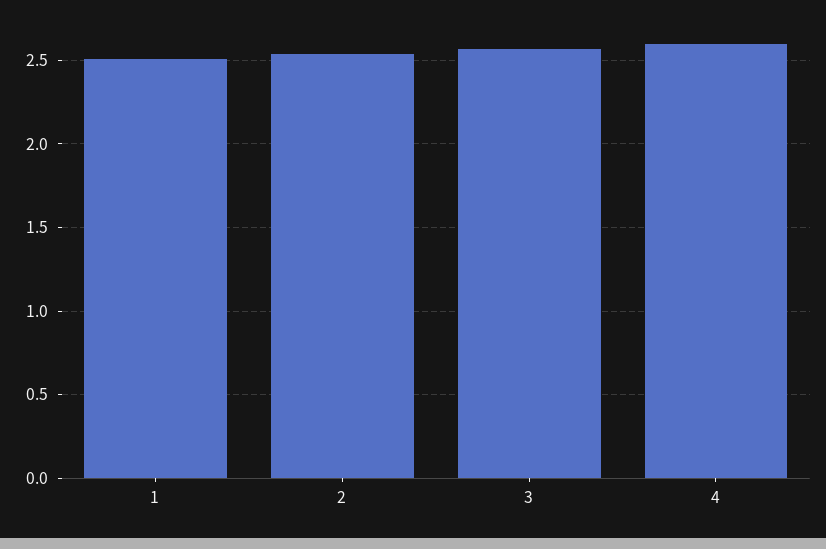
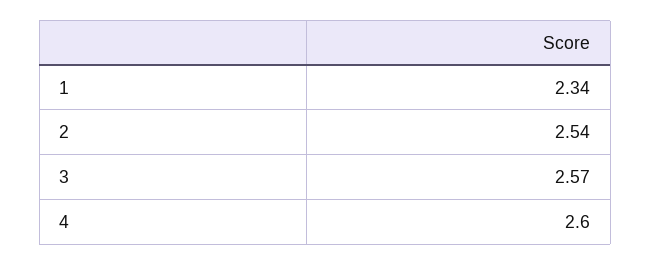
  {
-   "1": 2.5,
+   "1": 2.34,
    "2": 2.54,
    "3": 2.57,
    "4": 2.6
  }

